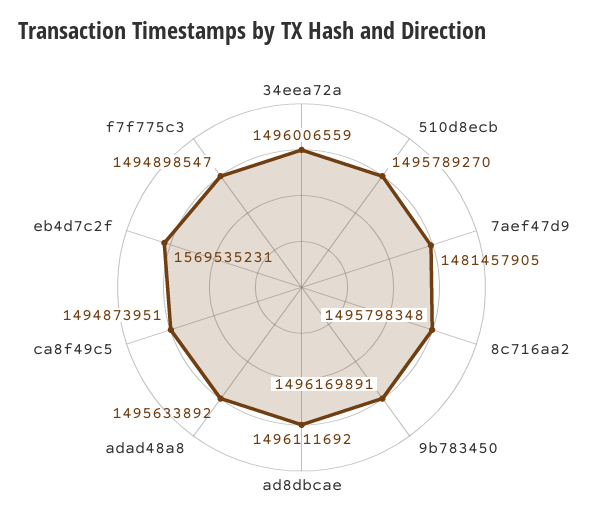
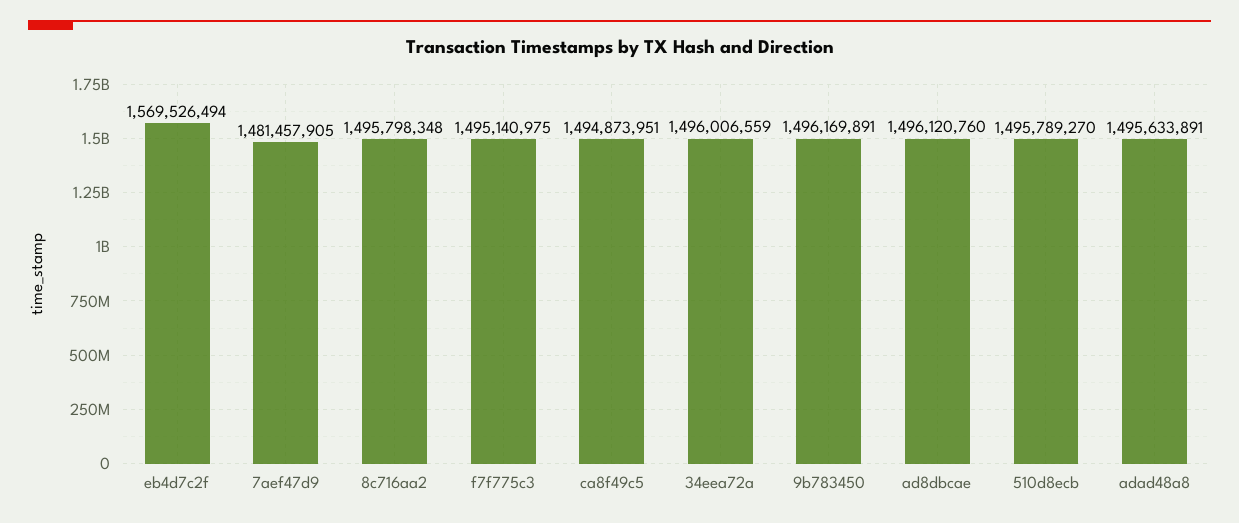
  {
    "34eea72a": 1496006559,
    "510d8ecb": 1495789270,
    "7aef47d9": 1481457905,
    "8c716aa2": 1495798348,
    "9b783450": 1496169891,
-   "ad8dbcae": 1496111692,
+   "ad8dbcae": 1496120760,
-   "adad48a8": 1495633892,
+   "adad48a8": 1495633891,
    "ca8f49c5": 1494873951,
-   "eb4d7c2f": 1569535231,
+   "eb4d7c2f": 1569526494,
-   "f7f775c3": 1494898547
+   "f7f775c3": 1495140975
  }

